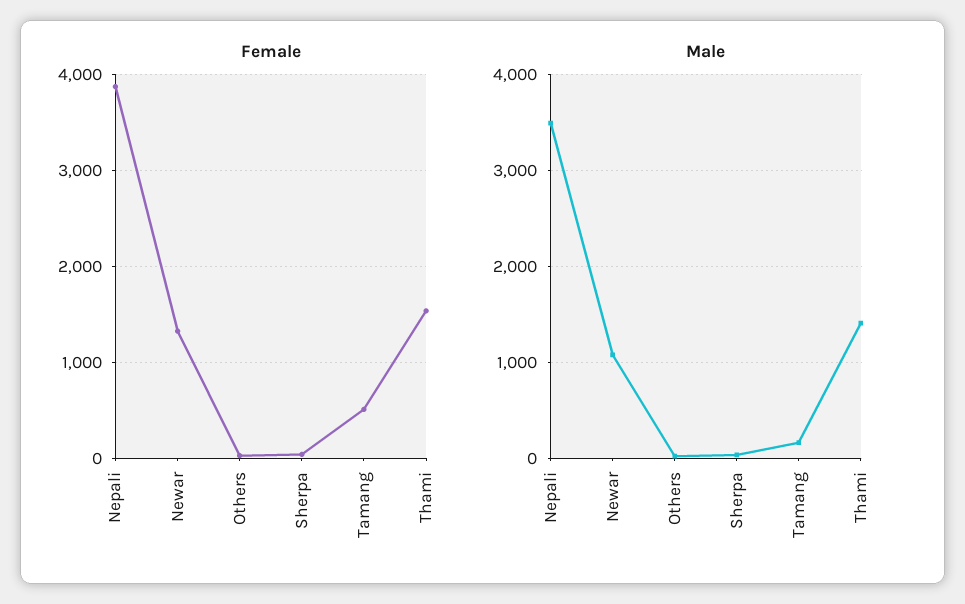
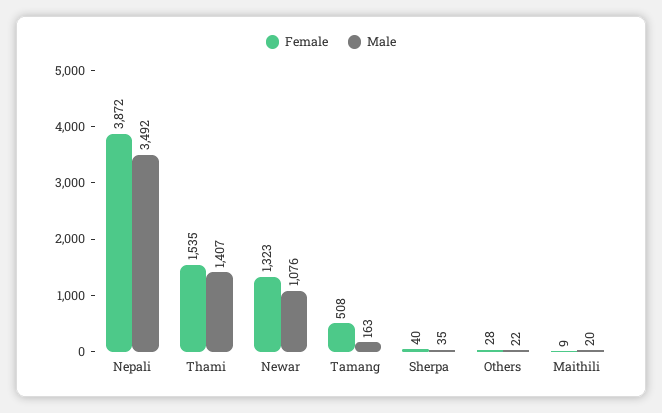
  {
    "Female": {
      "Nepali": 3872,
      "Newar": 1323,
      "Others": 28,
      "Sherpa": 40,
      "Tamang": 508,
-     "Thami": 1535
+     "Thami": 1535,
+     "Maithili": 9
    },
    "Male": {
      "Nepali": 3492,
      "Newar": 1076,
      "Others": 22,
      "Sherpa": 35,
      "Tamang": 163,
-     "Thami": 1407
+     "Thami": 1407,
+     "Maithili": 20
    }
  }

